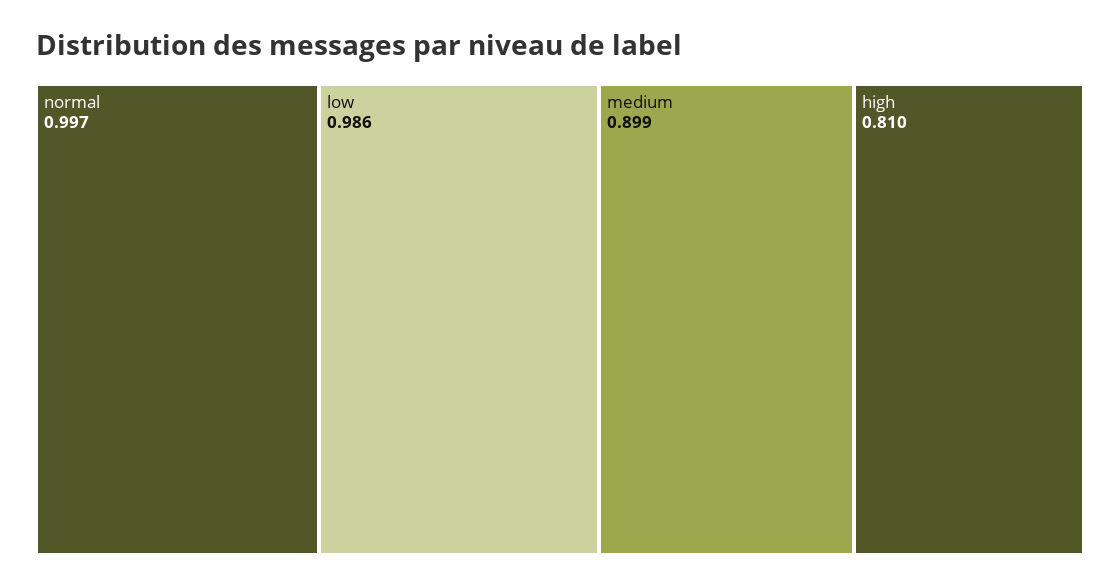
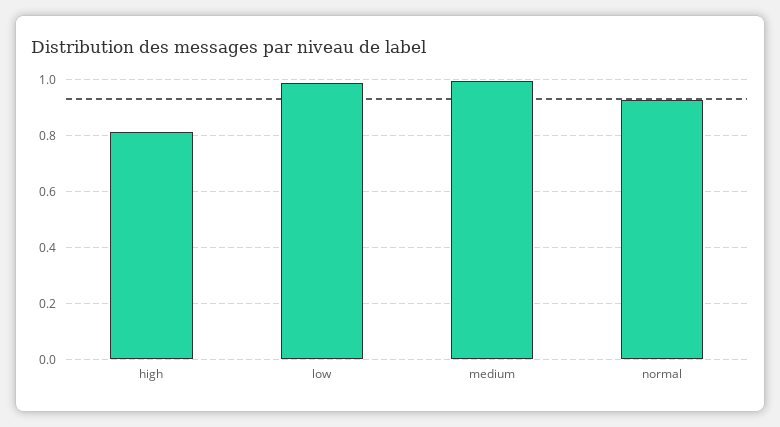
  {
-   "normal": 0.997,
+   "normal": 0.925,
    "low": 0.986,
-   "medium": 0.899,
+   "medium": 1,
    "high": 0.81
  }

